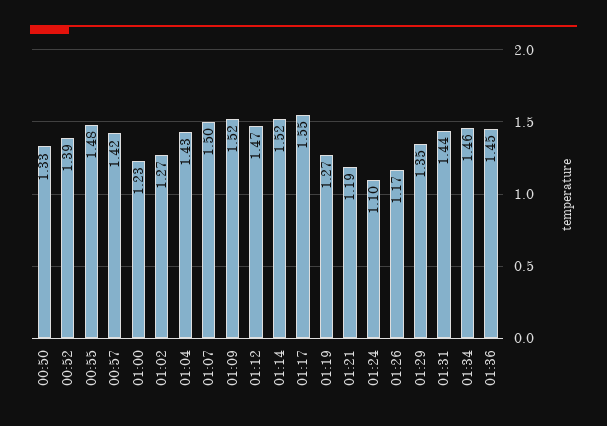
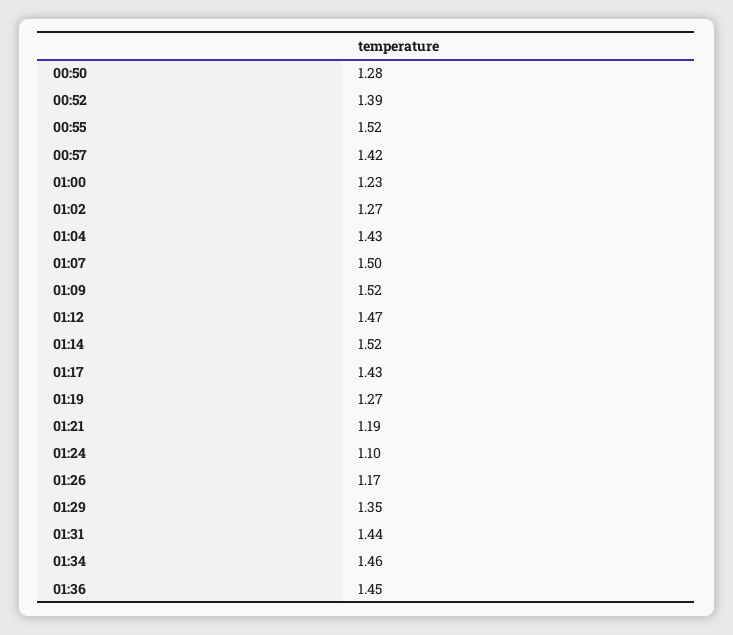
  {
-   "00:50": 1.33,
+   "00:50": 1.28,
    "00:52": 1.39,
-   "00:55": 1.48,
+   "00:55": 1.52,
    "00:57": 1.42,
    "01:00": 1.23,
    "01:02": 1.27,
    "01:04": 1.43,
    "01:07": 1.5,
    "01:09": 1.52,
    "01:12": 1.47,
    "01:14": 1.52,
-   "01:17": 1.55,
+   "01:17": 1.43,
    "01:19": 1.27,
    "01:21": 1.19,
    "01:24": 1.1,
    "01:26": 1.17,
    "01:29": 1.35,
    "01:31": 1.44,
    "01:34": 1.46,
    "01:36": 1.45
  }

